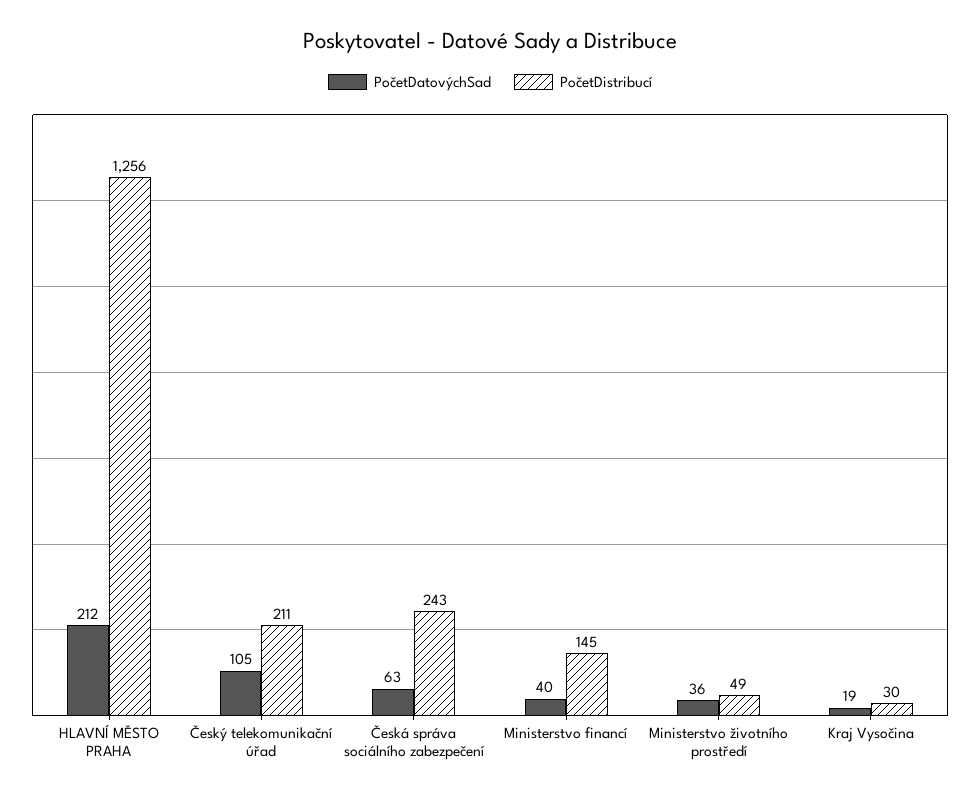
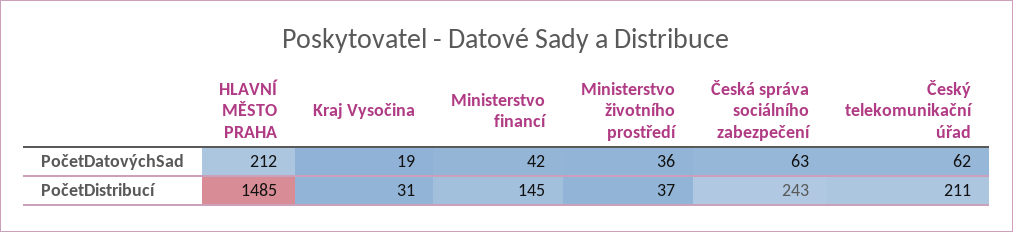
  {
    "PočetDatovýchSad": {
      "HLAVNÍ MĚSTO PRAHA": 212,
-     "Český telekomunikační úřad": 105,
+     "Český telekomunikační úřad": 62,
      "Česká správa sociálního zabezpečení": 63,
-     "Ministerstvo financí": 40,
+     "Ministerstvo financí": 42,
      "Ministerstvo životního prostředí": 36,
      "Kraj Vysočina": 19
    },
    "PočetDistribucí": {
-     "HLAVNÍ MĚSTO PRAHA": 1256,
+     "HLAVNÍ MĚSTO PRAHA": 1485,
      "Český telekomunikační úřad": 211,
      "Česká správa sociálního zabezpečení": 243,
      "Ministerstvo financí": 145,
-     "Ministerstvo životního prostředí": 49,
+     "Ministerstvo životního prostředí": 37,
-     "Kraj Vysočina": 30
+     "Kraj Vysočina": 31
    }
  }

